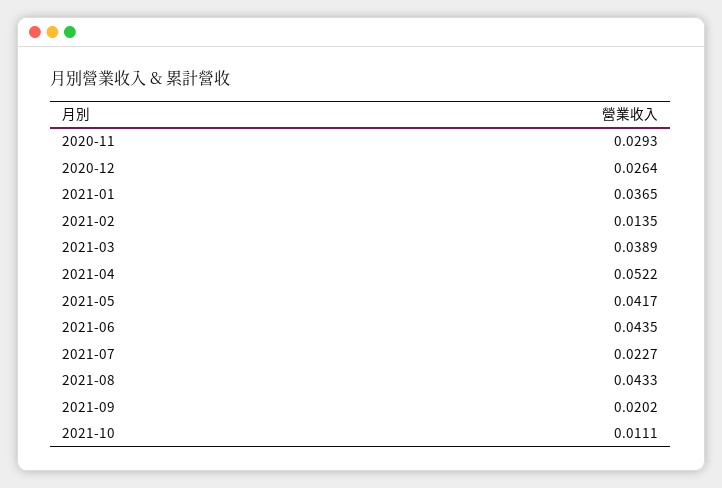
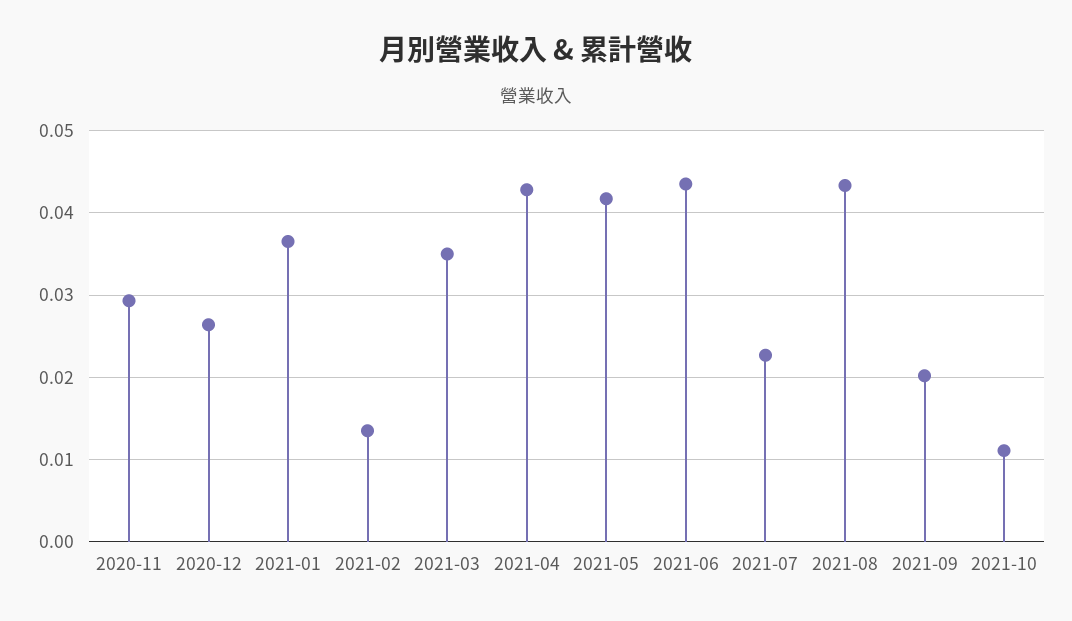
  {
    "2020-11": 0.0293,
    "2020-12": 0.0264,
    "2021-01": 0.0365,
    "2021-02": 0.0135,
-   "2021-03": 0.0389,
+   "2021-03": 0.035,
-   "2021-04": 0.0522,
+   "2021-04": 0.043,
    "2021-05": 0.0417,
    "2021-06": 0.0435,
    "2021-07": 0.0227,
    "2021-08": 0.0433,
    "2021-09": 0.0202,
    "2021-10": 0.0111
  }

